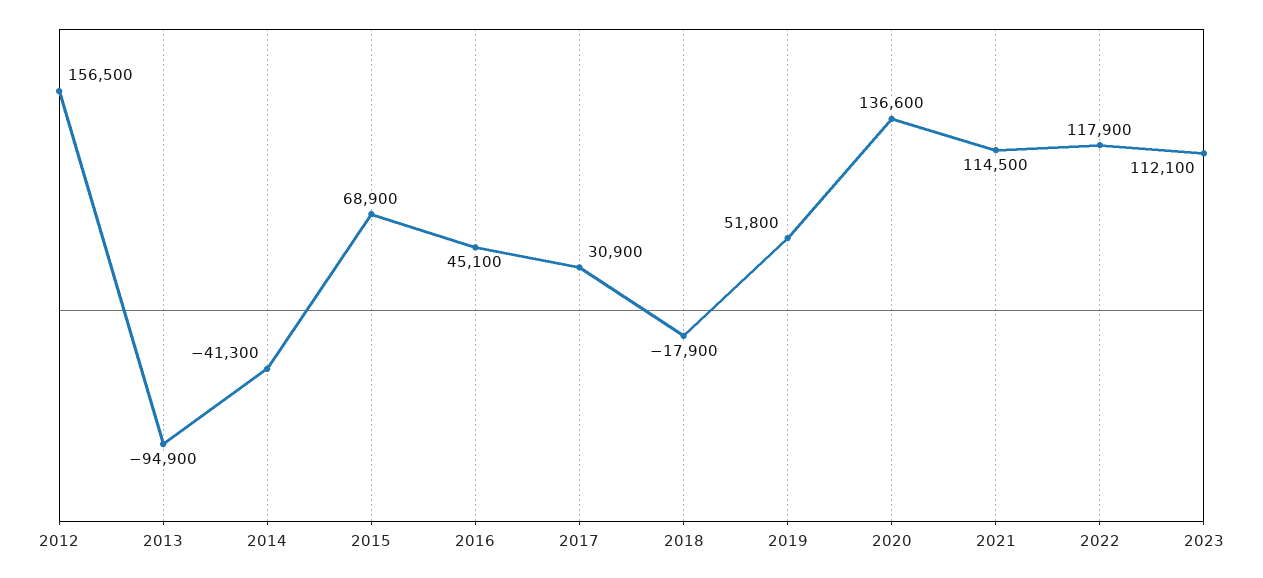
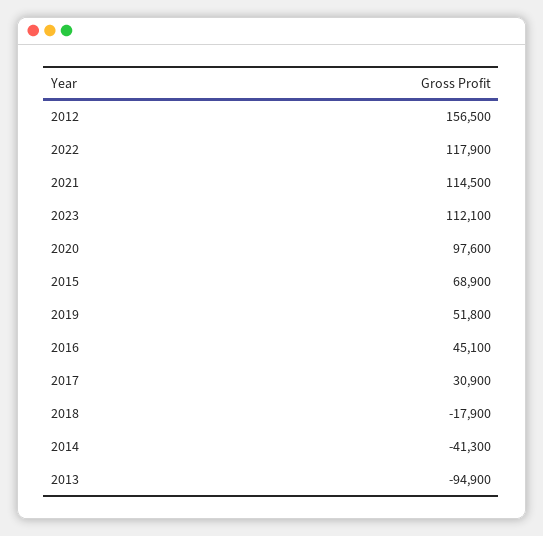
  {
    "2012": 156500,
    "2013": -94900,
    "2014": -41300,
    "2015": 68900,
    "2016": 45100,
    "2017": 30900,
    "2018": -17900,
    "2019": 51800,
-   "2020": 136600,
+   "2020": 97600,
    "2021": 114500,
    "2022": 117900,
    "2023": 112100
  }

